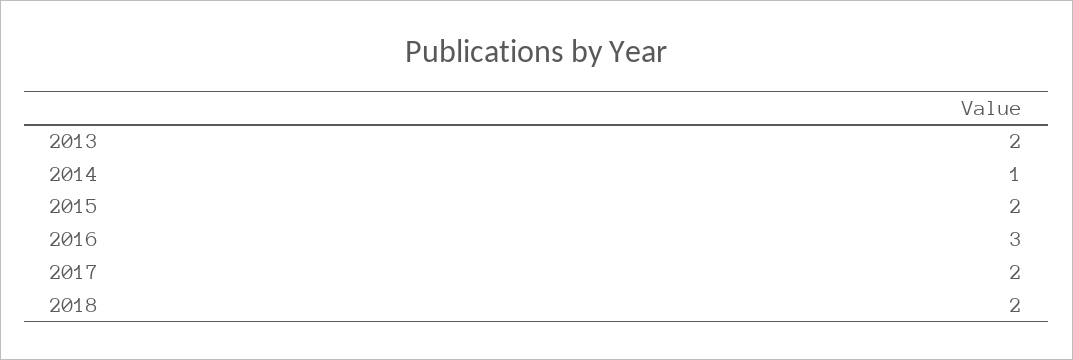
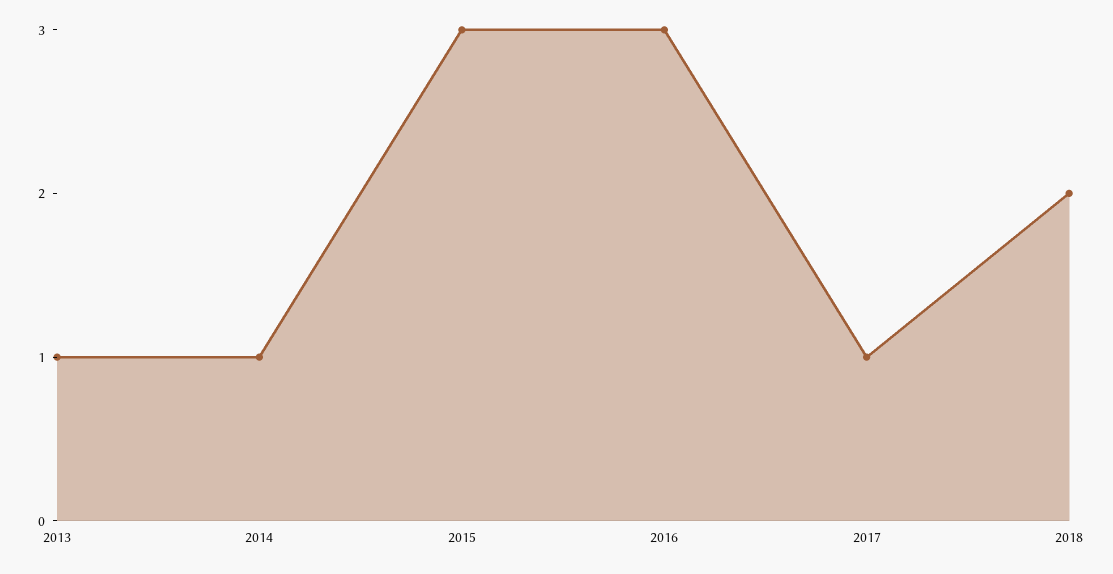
  {
-   "2013": 2,
+   "2013": 1,
    "2014": 1,
-   "2015": 2,
+   "2015": 3,
    "2016": 3,
-   "2017": 2,
+   "2017": 1,
    "2018": 2
  }

